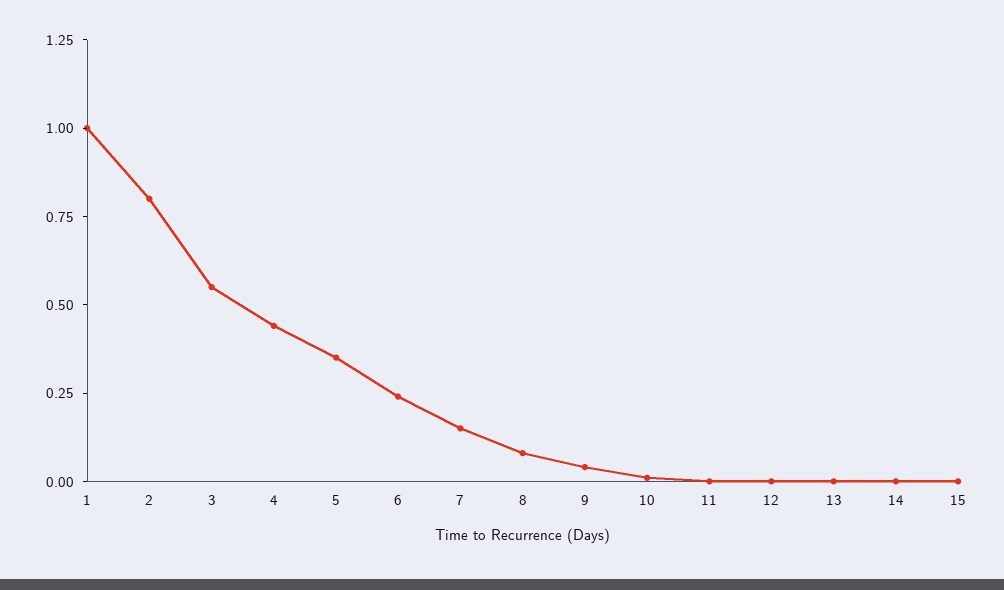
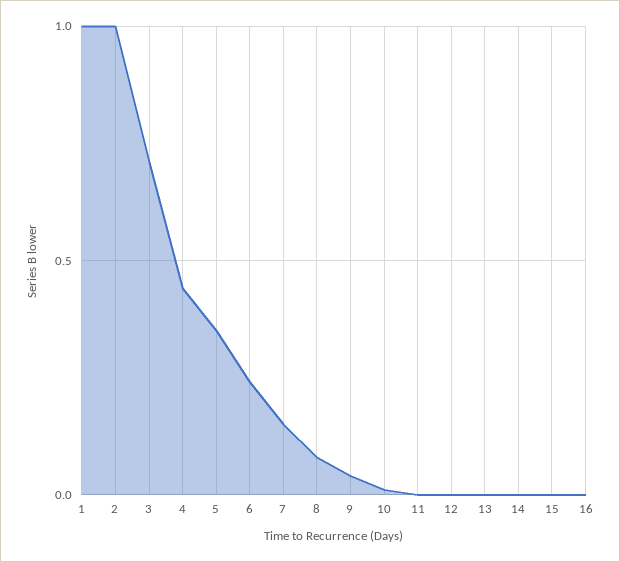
  {
    "1": 1,
-   "2": 0.8,
+   "2": 1,
-   "3": 0.55,
+   "3": 0.7,
    "4": 0.45,
    "5": 0.35,
    "6": 0.25,
    "7": 0.15,
    "8": 0.1,
    "9": 0.05,
    "10": 0,
    "11": 0,
    "12": 0,
    "13": 0,
    "14": 0,
-   "15": 0
+   "15": 0,
+   "16": 0
  }

